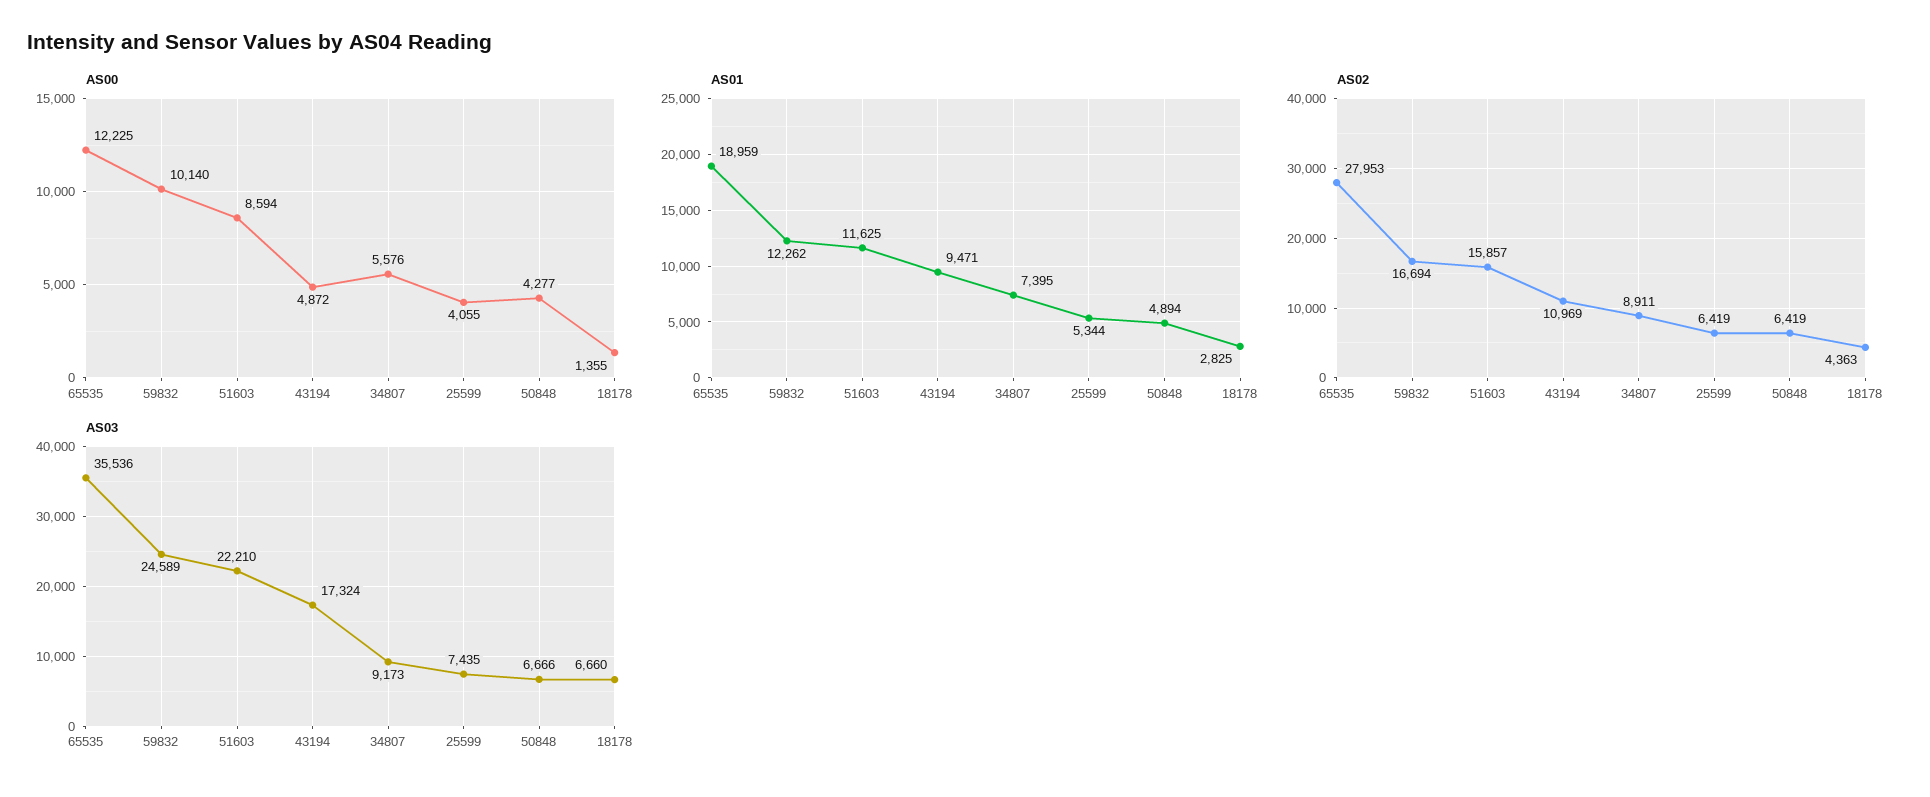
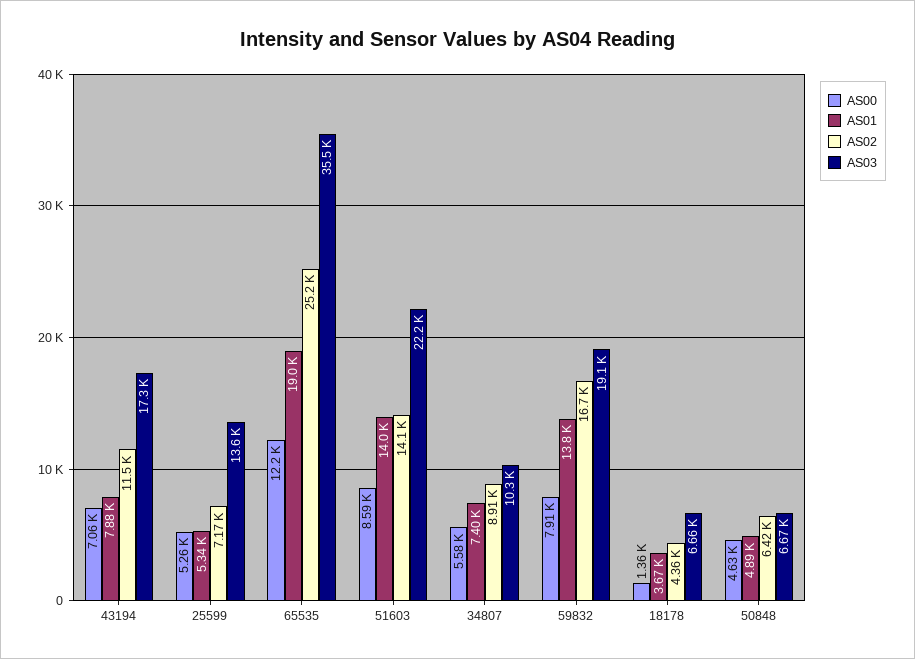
  {
    "AS00": {
      "65535": 12225,
-     "59832": 10140,
+     "59832": 7910,
      "51603": 8594,
-     "43194": 4872,
+     "43194": 7060,
      "34807": 5576,
-     "25599": 4055,
+     "25599": 5260,
-     "50848": 4277,
+     "50848": 4630,
      "18178": 1355
    },
    "AS01": {
      "65535": 18959,
-     "59832": 12262,
+     "59832": 13800,
-     "51603": 11625,
+     "51603": 14000,
-     "43194": 9471,
+     "43194": 7880,
      "34807": 7395,
      "25599": 5344,
      "50848": 4894,
-     "18178": 2825
+     "18178": 3670
    },
    "AS02": {
-     "65535": 27953,
+     "65535": 25200,
      "59832": 16694,
-     "51603": 15857,
+     "51603": 14100,
-     "43194": 10969,
+     "43194": 11500,
      "34807": 8911,
-     "25599": 6419,
+     "25599": 7170,
      "50848": 6419,
      "18178": 4363
    },
    "AS03": {
      "65535": 35536,
-     "59832": 24589,
+     "59832": 19100,
      "51603": 22210,
      "43194": 17324,
-     "34807": 9173,
+     "34807": 10300,
-     "25599": 7435,
+     "25599": 13600,
      "50848": 6666,
      "18178": 6660
    }
  }

